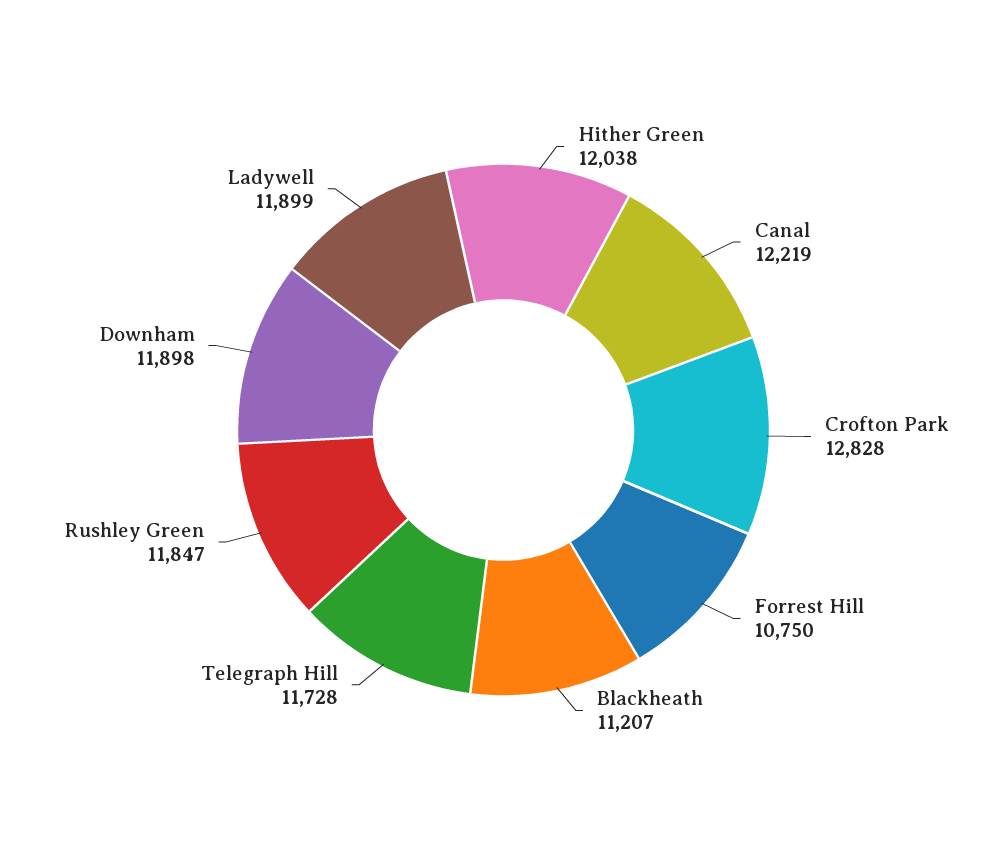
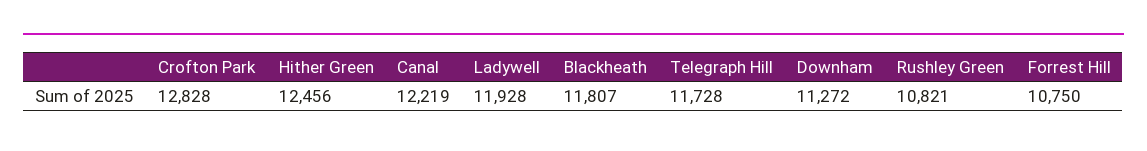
  {
-   "Hither Green": 12038,
+   "Hither Green": 12456,
    "Canal": 12219,
    "Crofton Park": 12828,
    "Forrest Hill": 10750,
-   "Blackheath": 11207,
+   "Blackheath": 11807,
    "Telegraph Hill": 11728,
-   "Rushley Green": 11847,
+   "Rushley Green": 10821,
-   "Downham": 11898,
+   "Downham": 11272,
-   "Ladywell": 11899
+   "Ladywell": 11928
  }

